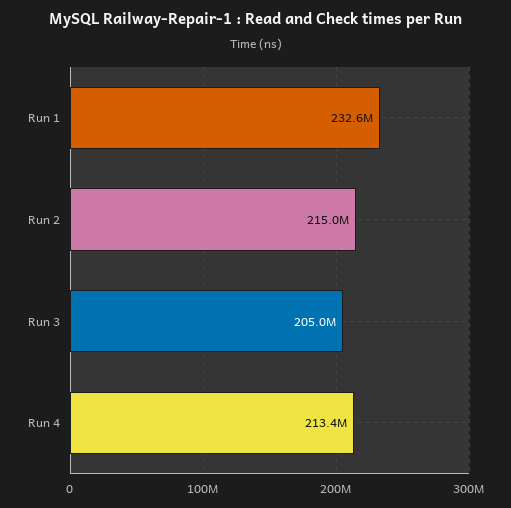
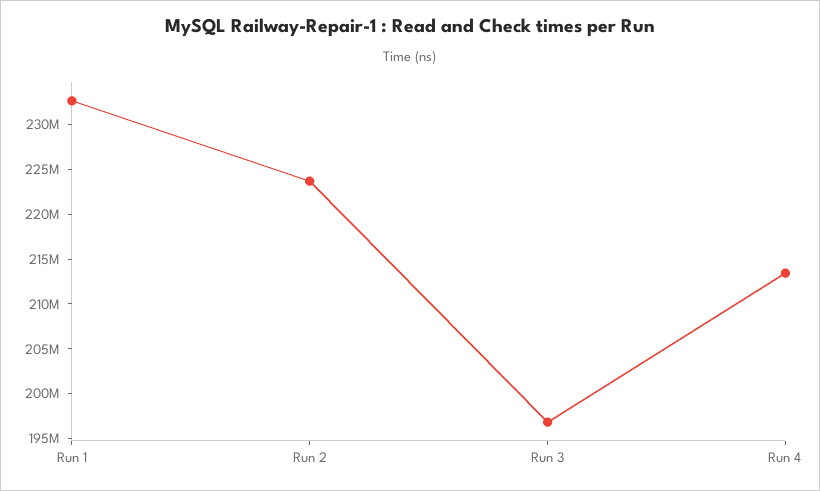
  {
    "Run 1": 232600000,
-   "Run 2": 215000000,
+   "Run 2": 224000000,
-   "Run 3": 205000000,
+   "Run 3": 197000000,
    "Run 4": 213400000
  }

